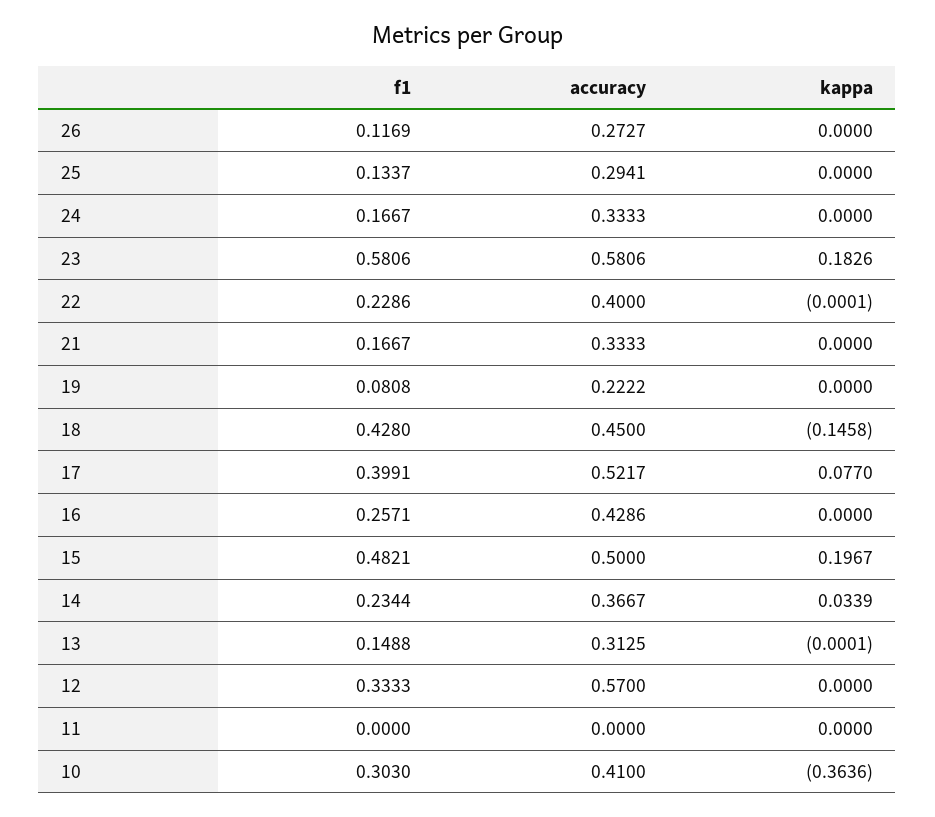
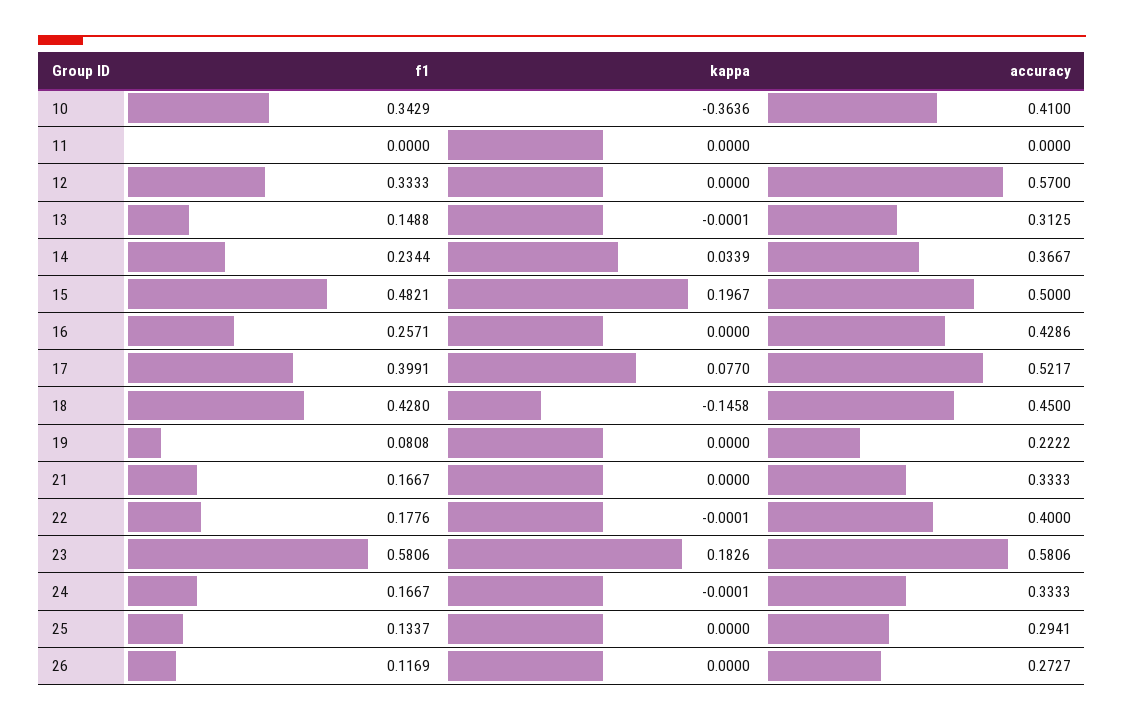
  {
    "f1": {
      "26": 0.1169,
      "25": 0.1337,
      "24": 0.1667,
      "23": 0.5806,
-     "22": 0.2286,
+     "22": 0.1776,
      "21": 0.1667,
      "19": 0.0808,
      "18": 0.428,
      "17": 0.3991,
      "16": 0.2571,
      "15": 0.4821,
      "14": 0.2344,
      "13": 0.1488,
      "12": 0.3333,
      "11": 0,
-     "10": 0.303
+     "10": 0.3429
    },
    "accuracy": {
      "26": 0.2727,
      "25": 0.2941,
      "24": 0.3333,
      "23": 0.5806,
      "22": 0.4,
      "21": 0.3333,
      "19": 0.2222,
      "18": 0.45,
      "17": 0.5217,
      "16": 0.4286,
      "15": 0.5,
      "14": 0.3667,
      "13": 0.3125,
      "12": 0.57,
      "11": 0,
      "10": 0.41
    },
    "kappa": {
      "26": 0,
      "25": 0,
-     "24": 0,
+     "24": -0.0001,
      "23": 0.1826,
      "22": -0.0001,
      "21": 0,
      "19": 0,
      "18": -0.1458,
      "17": 0.077,
      "16": 0,
      "15": 0.1967,
      "14": 0.0339,
      "13": -0.0001,
      "12": 0,
      "11": 0,
      "10": -0.3636
    }
  }

